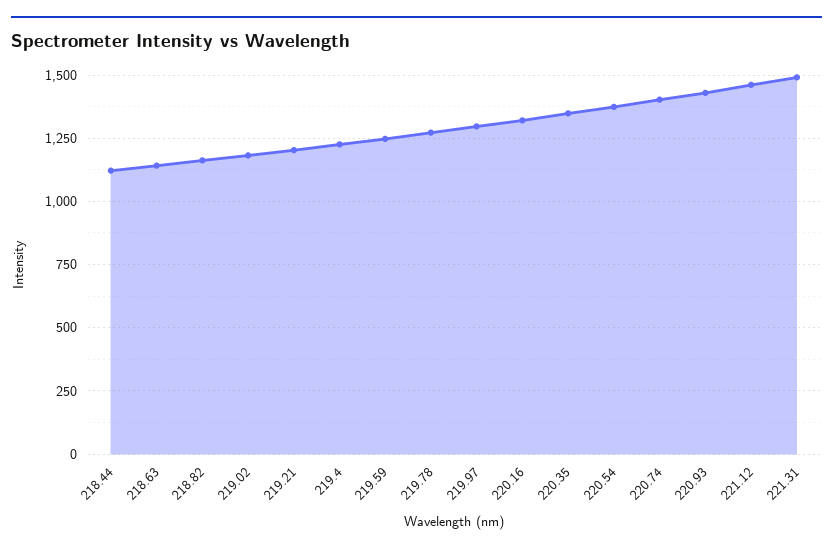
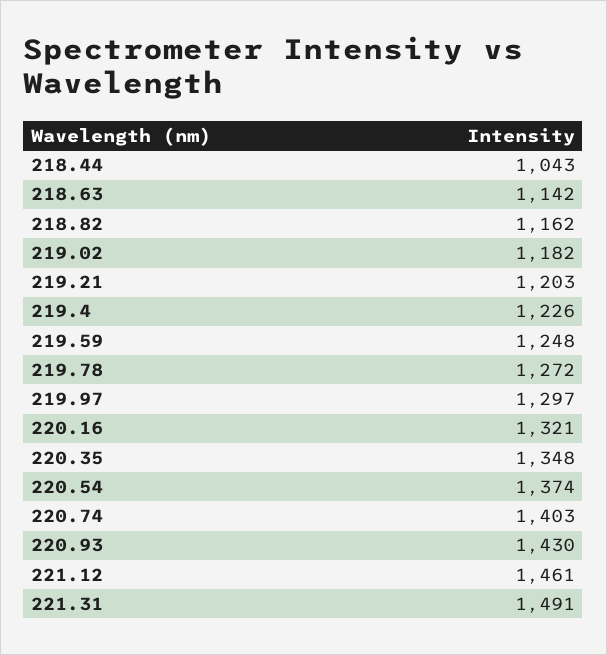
  {
-   "218.44": 1125,
+   "218.44": 1043,
    "218.63": 1142,
    "218.82": 1162,
    "219.02": 1182,
    "219.21": 1203,
    "219.4": 1226,
    "219.59": 1248,
    "219.78": 1272,
    "219.97": 1297,
    "220.16": 1321,
    "220.35": 1348,
    "220.54": 1374,
    "220.74": 1403,
    "220.93": 1430,
    "221.12": 1461,
    "221.31": 1491
  }

